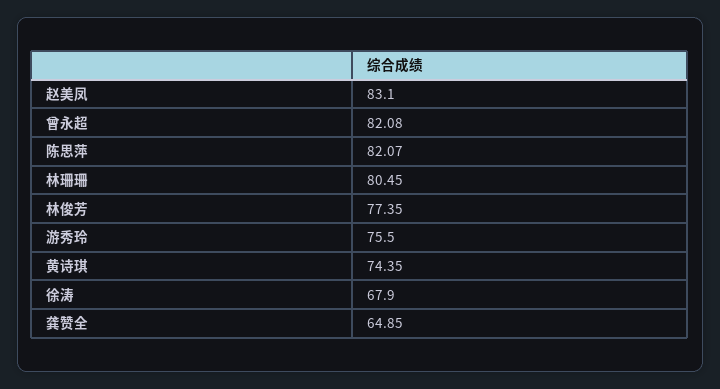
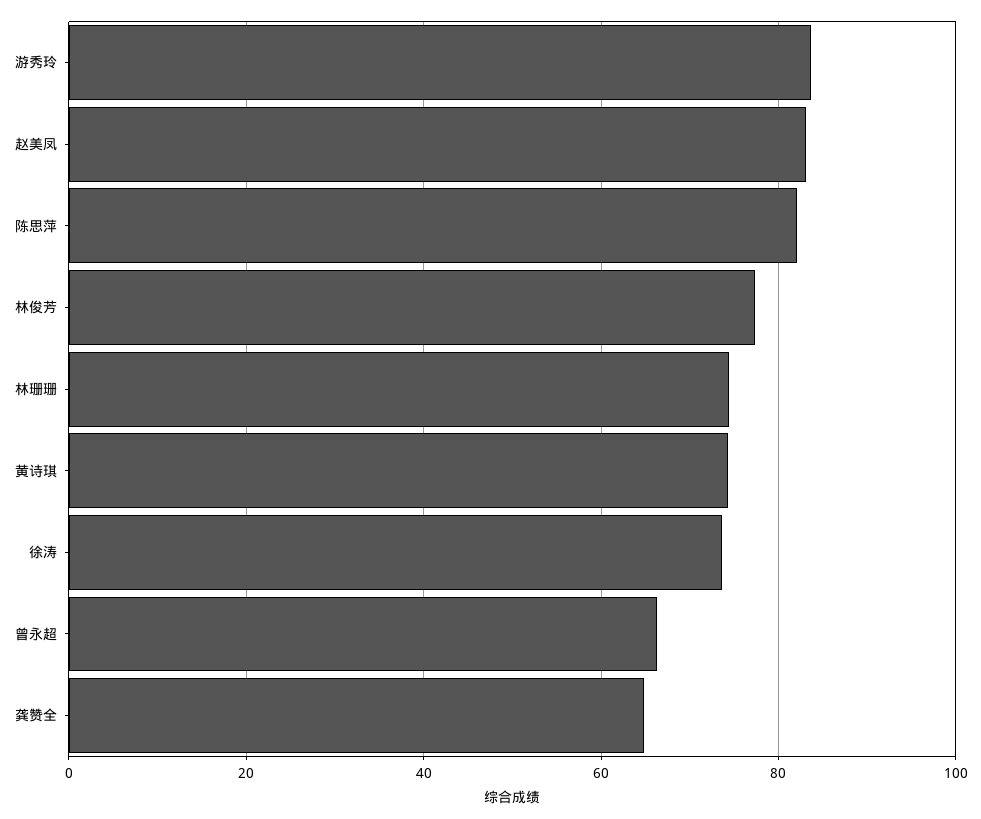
  {
    "赵美凤": 83.1,
-   "曾永超": 82.08,
+   "曾永超": 66,
    "陈思萍": 82.07,
-   "林珊珊": 80.45,
+   "林珊珊": 74,
    "林俊芳": 77.35,
-   "游秀玲": 75.5,
+   "游秀玲": 84,
    "黄诗琪": 74.35,
-   "徐涛": 67.9,
+   "徐涛": 74,
    "龚赞全": 64.85
  }

